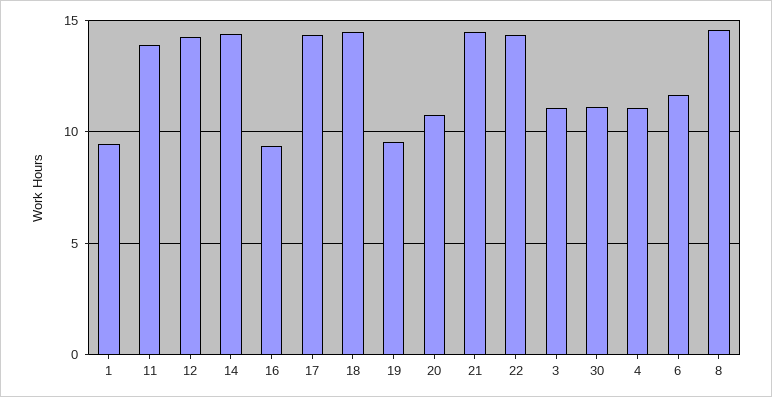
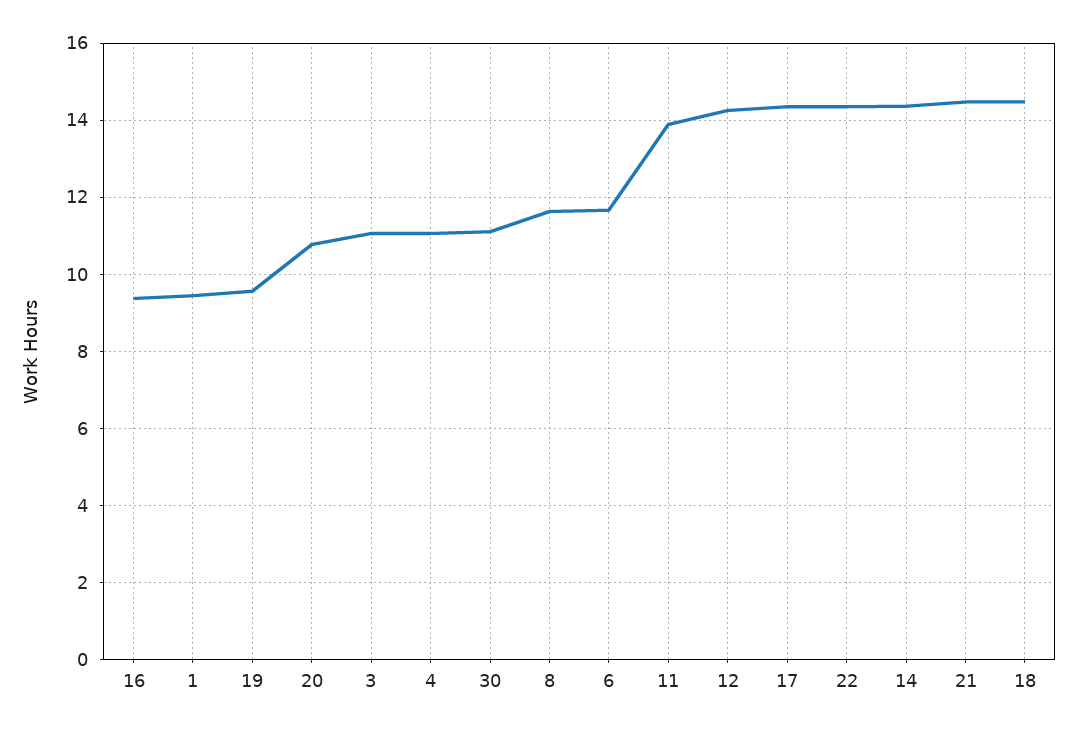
  {
    "1": 9.4,
    "11": 13.8,
    "12": 14.2,
    "14": 14.4,
    "16": 9.4,
    "17": 14.4,
    "18": 14.4,
    "19": 9.6,
    "20": 10.8,
    "21": 14.4,
    "22": 14.4,
    "3": 11,
    "30": 11.2,
    "4": 11,
    "6": 11.6,
-   "8": 14.5
+   "8": 11.6
  }

